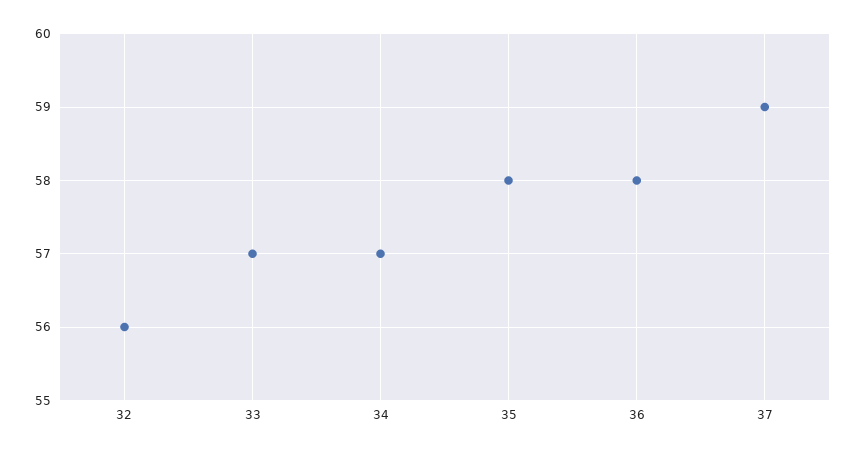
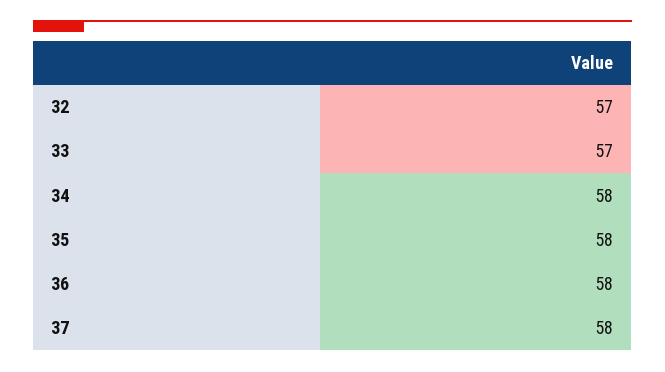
  {
-   "32": 56,
+   "32": 57,
    "33": 57,
-   "34": 57,
+   "34": 58,
    "35": 58,
    "36": 58,
-   "37": 59
+   "37": 58
  }

